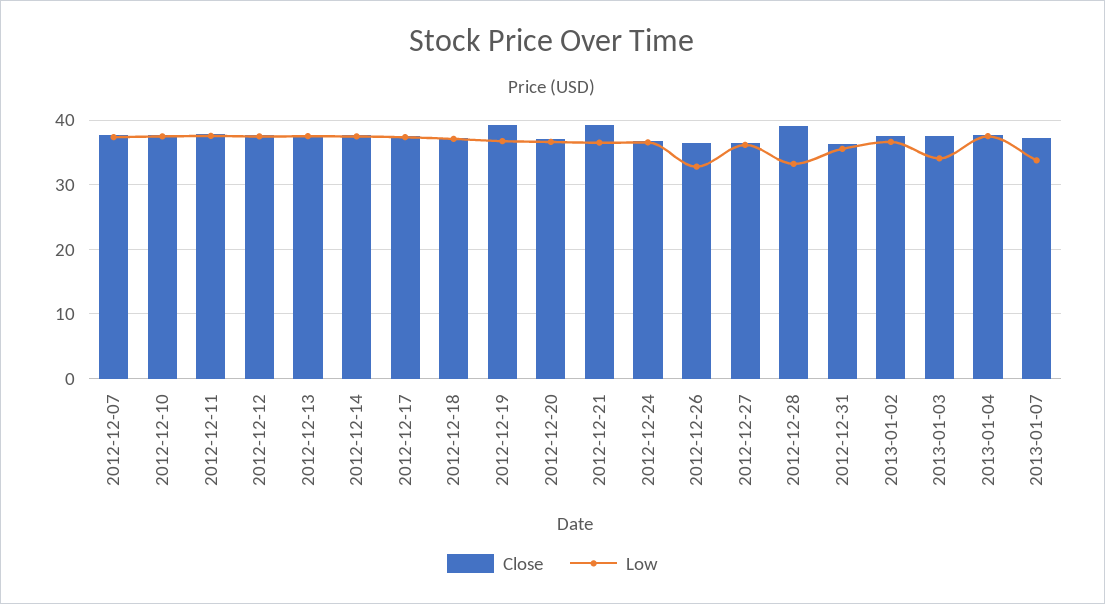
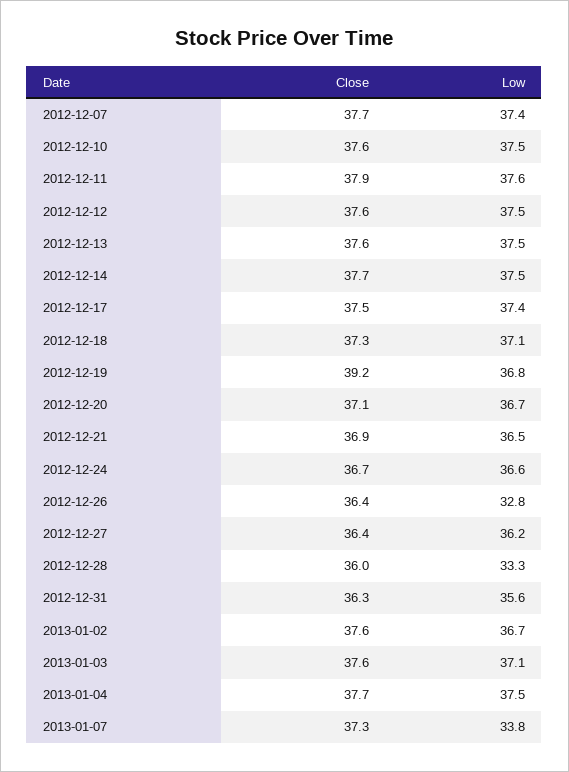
  {
    "Close": {
      "2012-12-07": 37.7,
      "2012-12-10": 37.6,
      "2012-12-11": 37.9,
      "2012-12-12": 37.6,
      "2012-12-13": 37.6,
      "2012-12-14": 37.7,
      "2012-12-17": 37.5,
      "2012-12-18": 37.3,
      "2012-12-19": 39.2,
      "2012-12-20": 37.1,
-     "2012-12-21": 39,
+     "2012-12-21": 36.9,
      "2012-12-24": 36.7,
      "2012-12-26": 36.4,
      "2012-12-27": 36.4,
-     "2012-12-28": 39,
+     "2012-12-28": 36,
      "2012-12-31": 36.3,
      "2013-01-02": 37.6,
      "2013-01-03": 37.6,
      "2013-01-04": 37.7,
      "2013-01-07": 37.3
    },
    "Low": {
      "2012-12-07": 37.4,
      "2012-12-10": 37.5,
      "2012-12-11": 37.6,
      "2012-12-12": 37.5,
      "2012-12-13": 37.5,
      "2012-12-14": 37.5,
      "2012-12-17": 37.4,
      "2012-12-18": 37.1,
      "2012-12-19": 36.8,
      "2012-12-20": 36.7,
      "2012-12-21": 36.5,
      "2012-12-24": 36.6,
      "2012-12-26": 32.8,
      "2012-12-27": 36.2,
      "2012-12-28": 33.3,
      "2012-12-31": 35.6,
      "2013-01-02": 36.7,
-     "2013-01-03": 34,
+     "2013-01-03": 37.1,
      "2013-01-04": 37.5,
      "2013-01-07": 33.8
    }
  }

